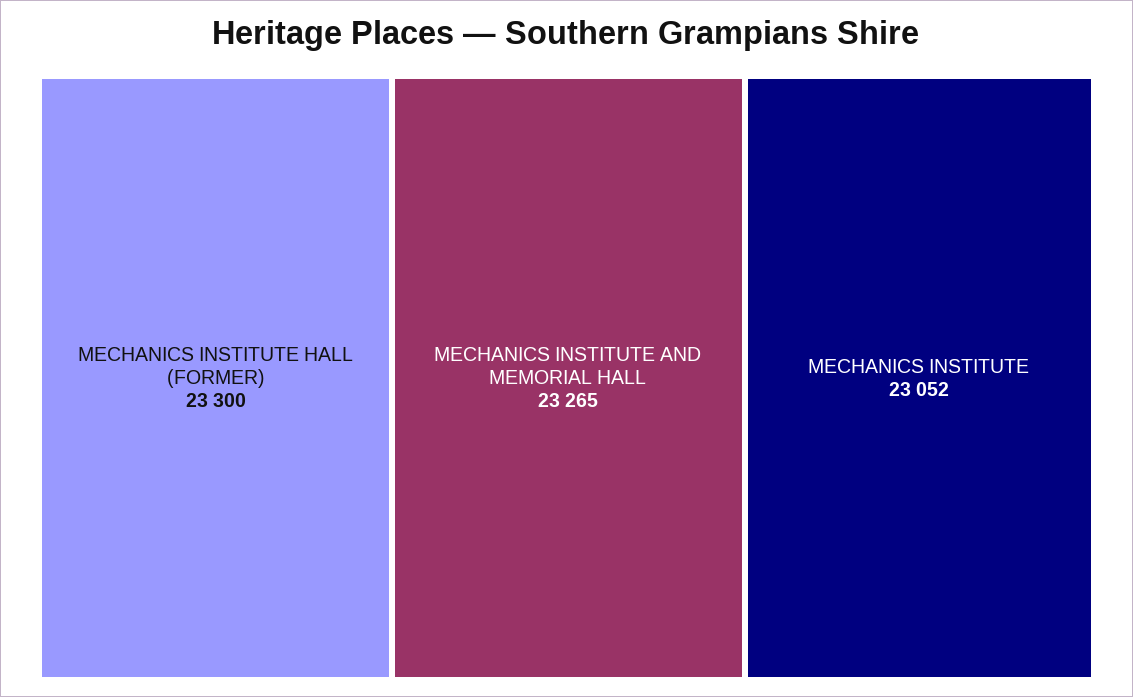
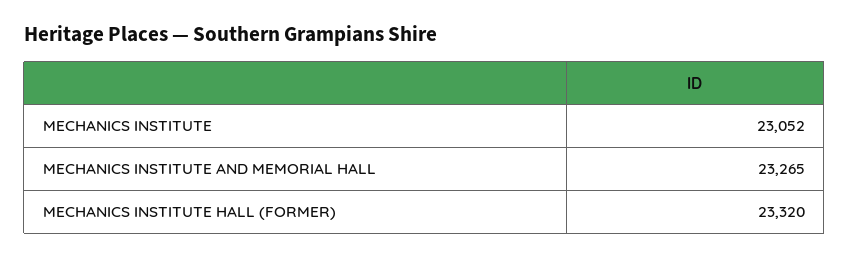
  {
-   "MECHANICS INSTITUTE HALL (FORMER)": 23300,
+   "MECHANICS INSTITUTE HALL (FORMER)": 23320,
    "MECHANICS INSTITUTE AND MEMORIAL HALL": 23265,
    "MECHANICS INSTITUTE": 23052
  }

